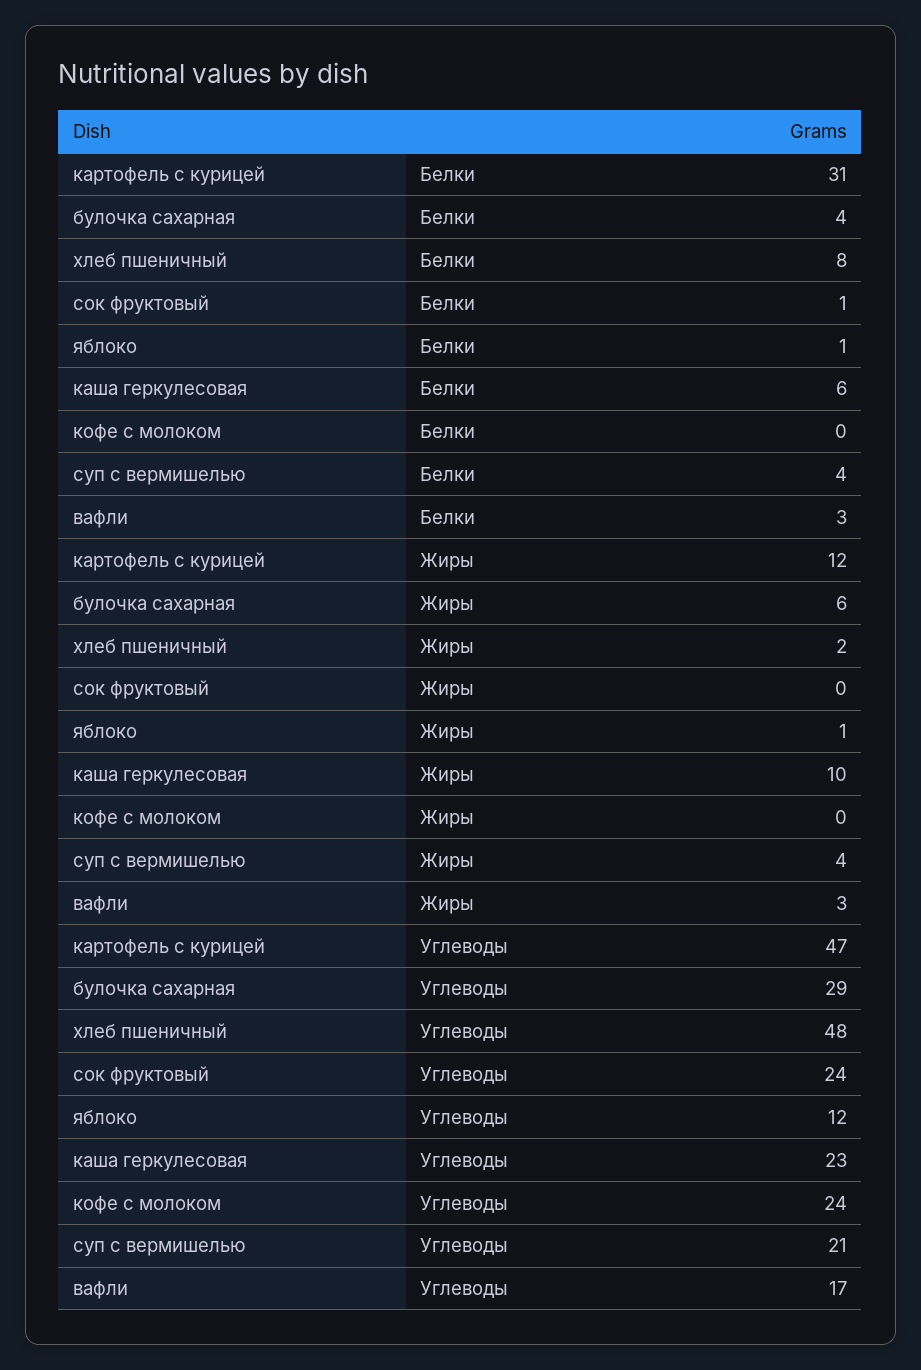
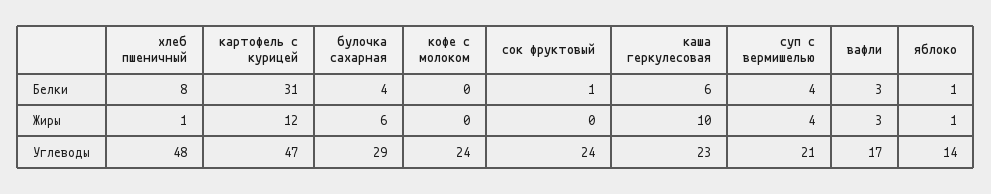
  {
    "картофель с курицей": {
      "Белки": 31,
      "Жиры": 12,
      "Углеводы": 47
    },
    "булочка сахарная": {
      "Белки": 4,
      "Жиры": 6,
      "Углеводы": 29
    },
    "хлеб пшеничный": {
      "Белки": 8,
-     "Жиры": 2,
+     "Жиры": 1,
      "Углеводы": 48
    },
    "сок фруктовый": {
      "Белки": 1,
      "Жиры": 0,
      "Углеводы": 24
    },
    "яблоко": {
      "Белки": 1,
      "Жиры": 1,
-     "Углеводы": 12
+     "Углеводы": 14
    },
    "каша геркулесовая": {
      "Белки": 6,
      "Жиры": 10,
      "Углеводы": 23
    },
    "кофе с молоком": {
      "Белки": 0,
      "Жиры": 0,
      "Углеводы": 24
    },
    "суп с вермишелью": {
      "Белки": 4,
      "Жиры": 4,
      "Углеводы": 21
    },
    "вафли": {
      "Белки": 3,
      "Жиры": 3,
      "Углеводы": 17
    }
  }

